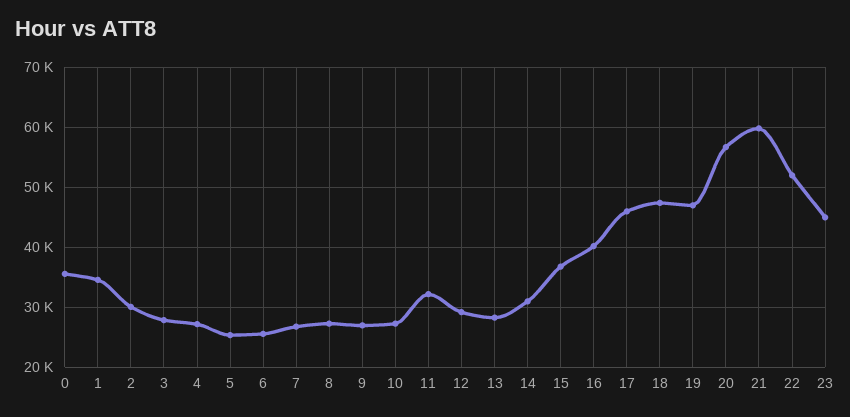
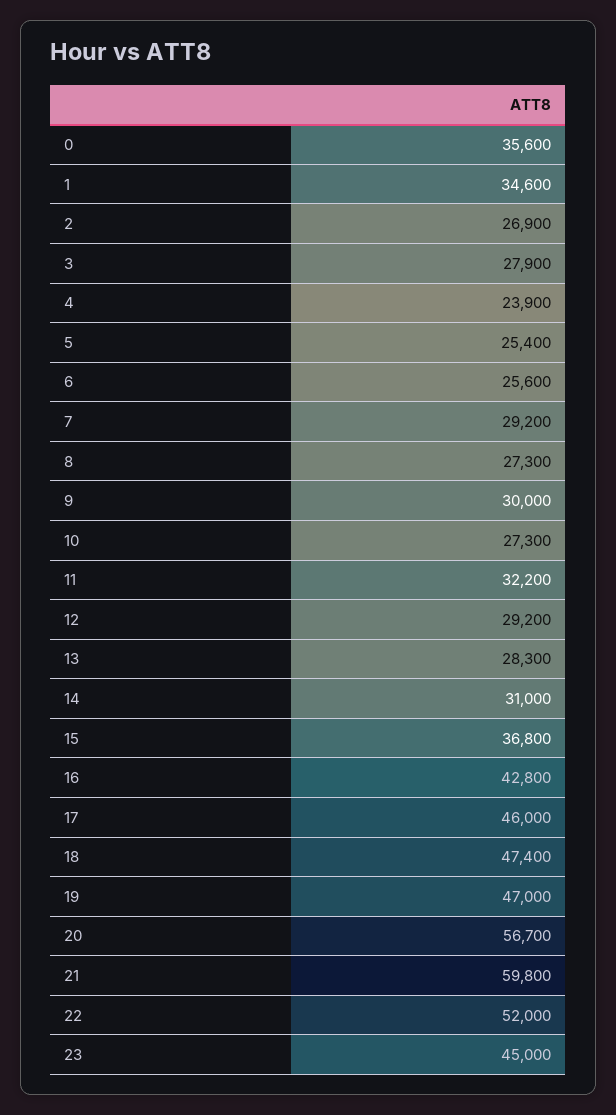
  {
    "0": 35600,
    "1": 34600,
-   "2": 30000,
+   "2": 26900,
    "3": 27900,
-   "4": 27000,
+   "4": 23900,
    "5": 25400,
    "6": 25600,
-   "7": 27000,
+   "7": 29200,
    "8": 27300,
-   "9": 27000,
+   "9": 30000,
    "10": 27300,
    "11": 32200,
    "12": 29200,
    "13": 28300,
    "14": 31000,
    "15": 36800,
-   "16": 40000,
+   "16": 42800,
    "17": 46000,
    "18": 47400,
    "19": 47000,
    "20": 56700,
    "21": 59800,
    "22": 52000,
    "23": 45000
  }

